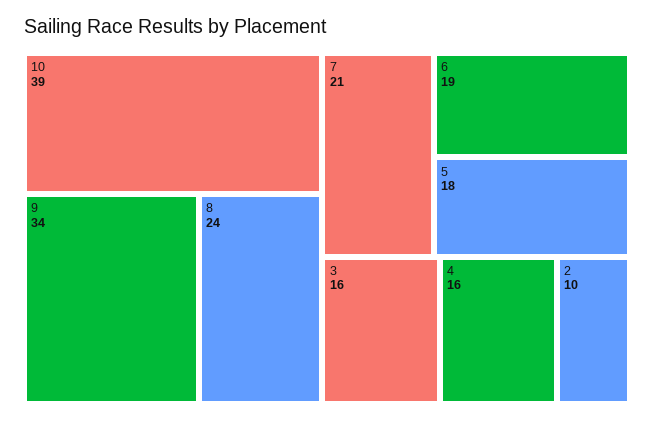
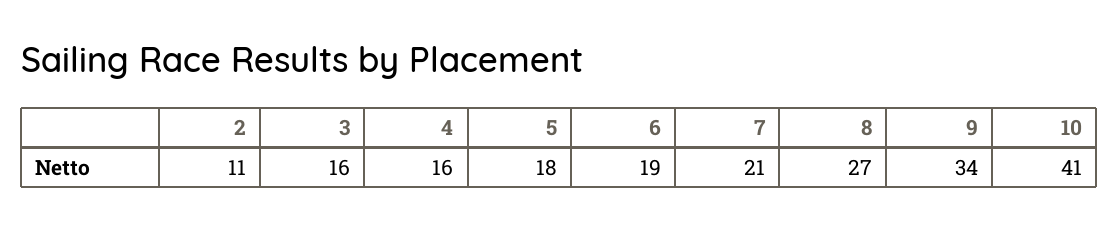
  {
-   "10": 39,
+   "10": 41,
    "9": 34,
-   "8": 24,
+   "8": 27,
    "7": 21,
    "6": 19,
    "5": 18,
    "3": 16,
    "4": 16,
-   "2": 10
+   "2": 11
  }

